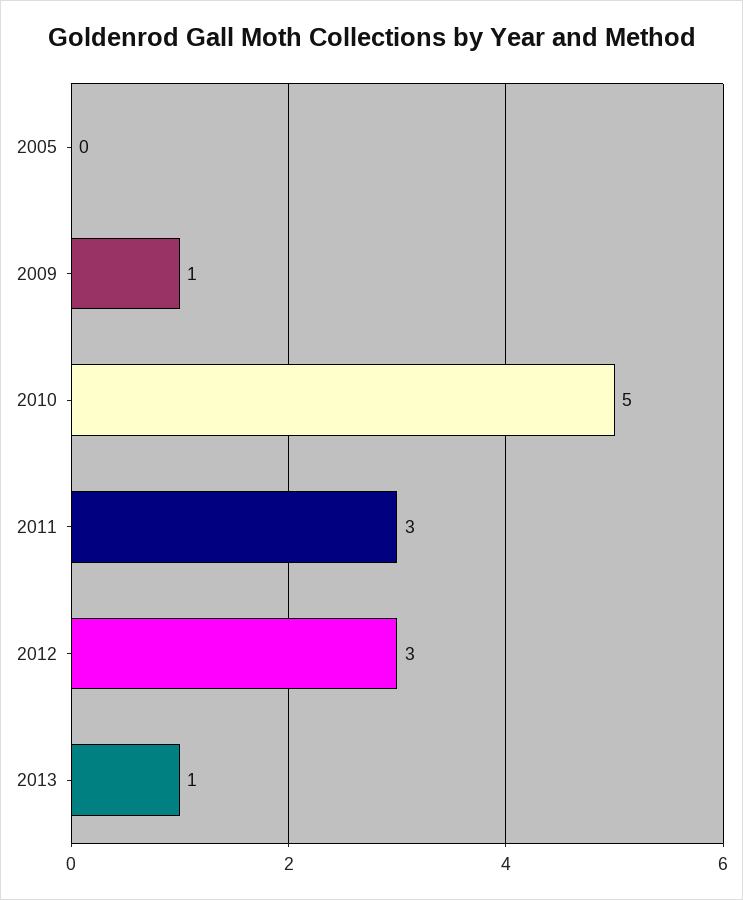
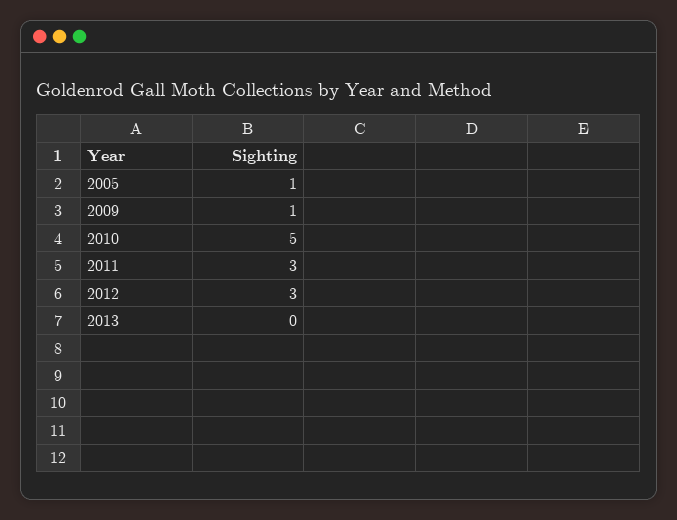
  {
-   "2005": 0,
+   "2005": 1,
    "2009": 1,
    "2010": 5,
    "2011": 3,
    "2012": 3,
-   "2013": 1
+   "2013": 0
  }

